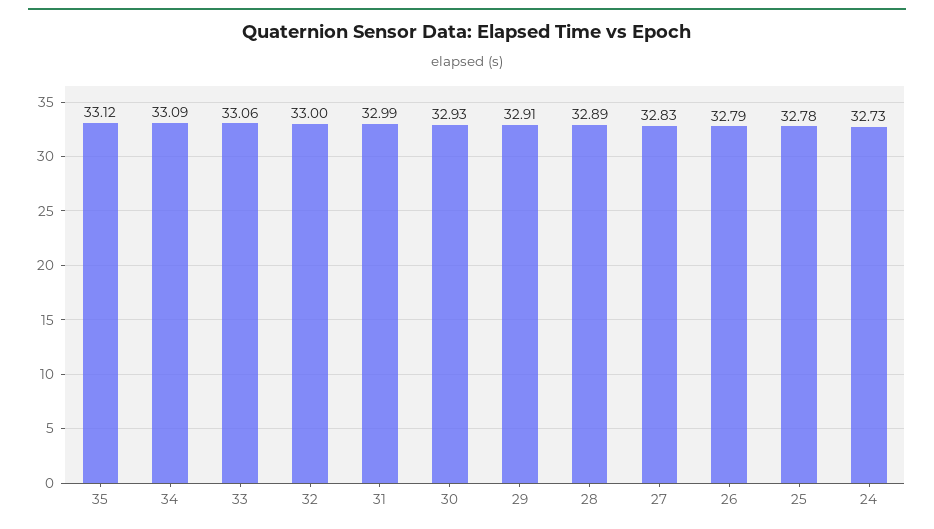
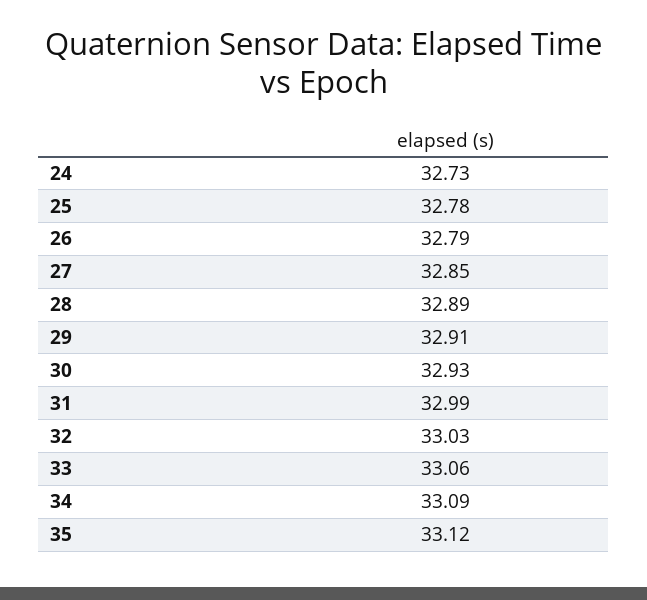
  {
    "35": 33.12,
    "34": 33.09,
    "33": 33.06,
-   "32": 33,
+   "32": 33.03,
    "31": 32.99,
    "30": 32.93,
    "29": 32.91,
    "28": 32.89,
-   "27": 32.83,
+   "27": 32.85,
    "26": 32.79,
    "25": 32.78,
    "24": 32.73
  }

